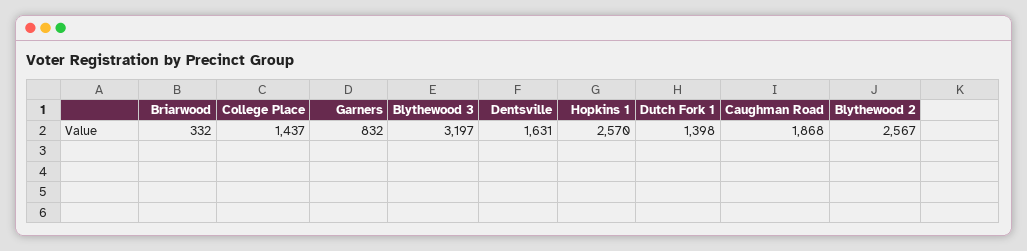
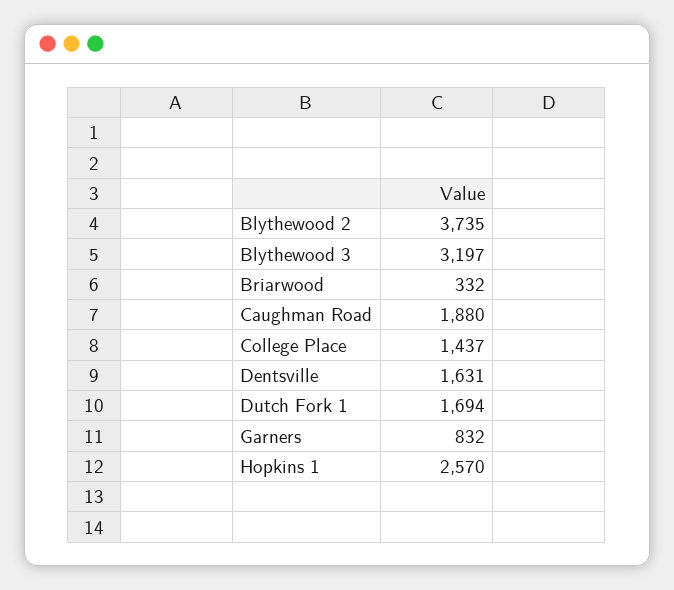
  {
    "Briarwood": 332,
    "College Place": 1437,
    "Garners": 832,
    "Blythewood 3": 3197,
    "Dentsville": 1631,
    "Hopkins 1": 2570,
-   "Dutch Fork 1": 1398,
+   "Dutch Fork 1": 1694,
-   "Caughman Road": 1868,
+   "Caughman Road": 1880,
-   "Blythewood 2": 2567
+   "Blythewood 2": 3735
  }

